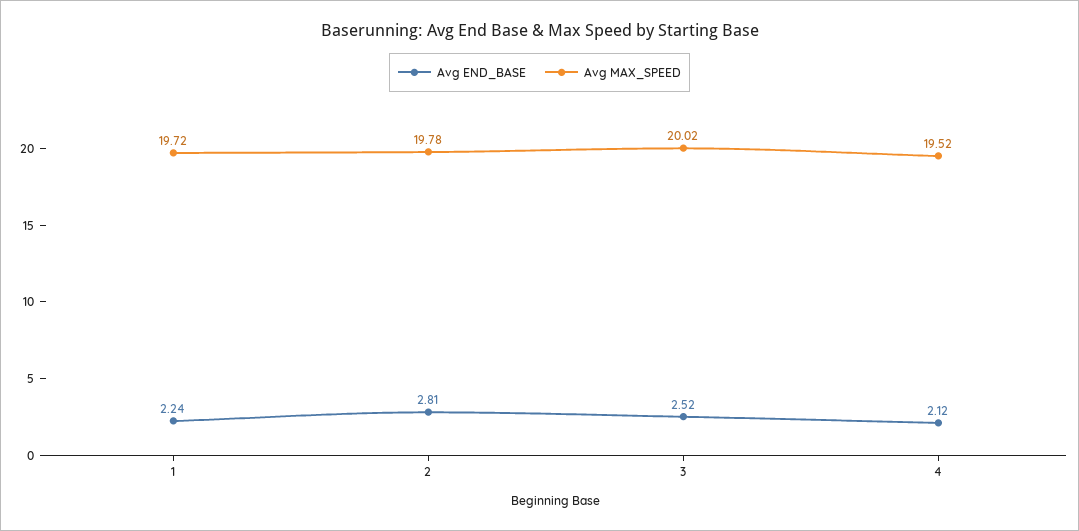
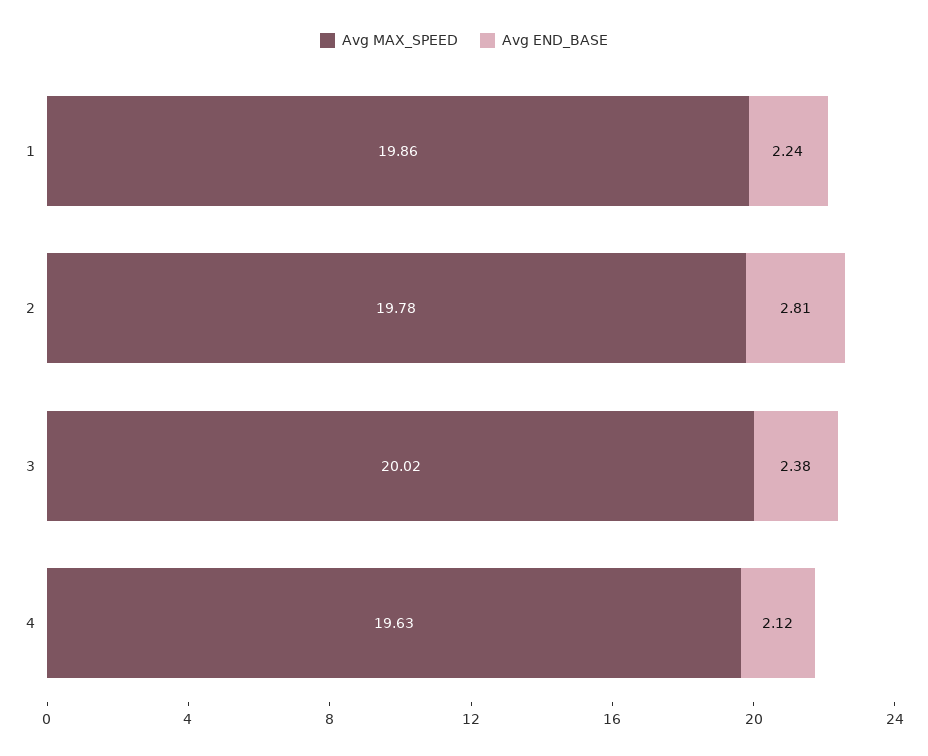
  {
    "Avg END_BASE": {
      "1": 2.24,
      "2": 2.81,
-     "3": 2.52,
+     "3": 2.38,
      "4": 2.12
    },
    "Avg MAX_SPEED": {
-     "1": 19.72,
+     "1": 19.86,
      "2": 19.78,
      "3": 20.02,
-     "4": 19.52
+     "4": 19.63
    }
  }

